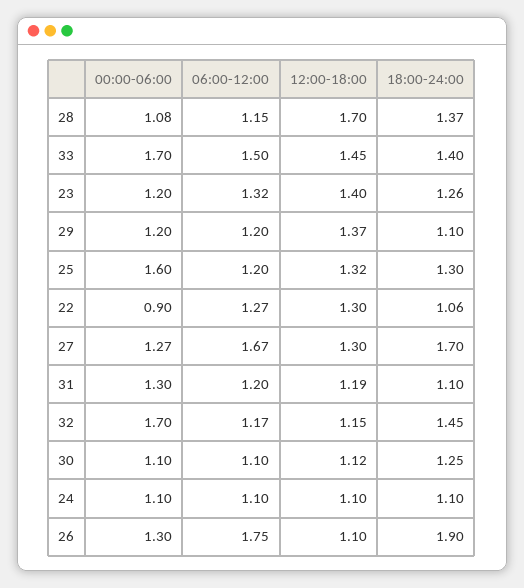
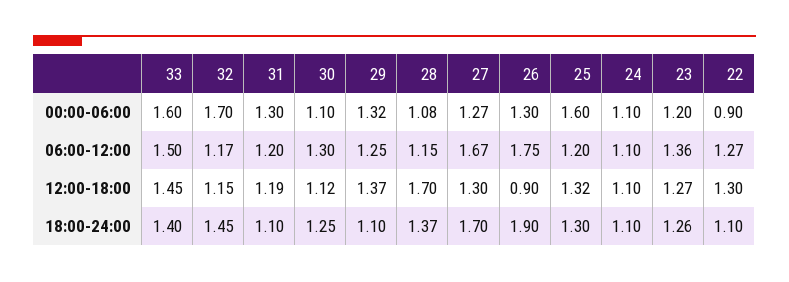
  {
    "00:00-06:00": {
      "28": 1.08,
-     "33": 1.7,
+     "33": 1.6,
      "23": 1.2,
-     "29": 1.2,
+     "29": 1.32,
      "25": 1.6,
      "22": 0.9,
      "27": 1.27,
      "31": 1.3,
      "32": 1.7,
      "30": 1.1,
      "24": 1.1,
      "26": 1.3
    },
    "06:00-12:00": {
      "28": 1.15,
      "33": 1.5,
-     "23": 1.32,
+     "23": 1.36,
-     "29": 1.2,
+     "29": 1.25,
      "25": 1.2,
      "22": 1.27,
      "27": 1.67,
      "31": 1.2,
      "32": 1.17,
-     "30": 1.1,
+     "30": 1.3,
      "24": 1.1,
      "26": 1.75
    },
    "12:00-18:00": {
      "28": 1.7,
      "33": 1.45,
-     "23": 1.4,
+     "23": 1.27,
      "29": 1.37,
      "25": 1.32,
      "22": 1.3,
      "27": 1.3,
      "31": 1.19,
      "32": 1.15,
      "30": 1.12,
      "24": 1.1,
-     "26": 1.1
+     "26": 0.9
    },
    "18:00-24:00": {
      "28": 1.37,
      "33": 1.4,
      "23": 1.26,
      "29": 1.1,
      "25": 1.3,
-     "22": 1.06,
+     "22": 1.1,
      "27": 1.7,
      "31": 1.1,
      "32": 1.45,
      "30": 1.25,
      "24": 1.1,
      "26": 1.9
    }
  }

